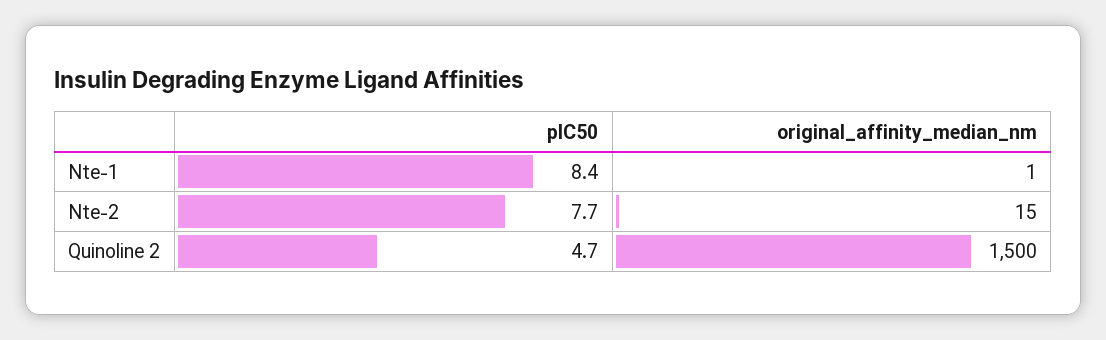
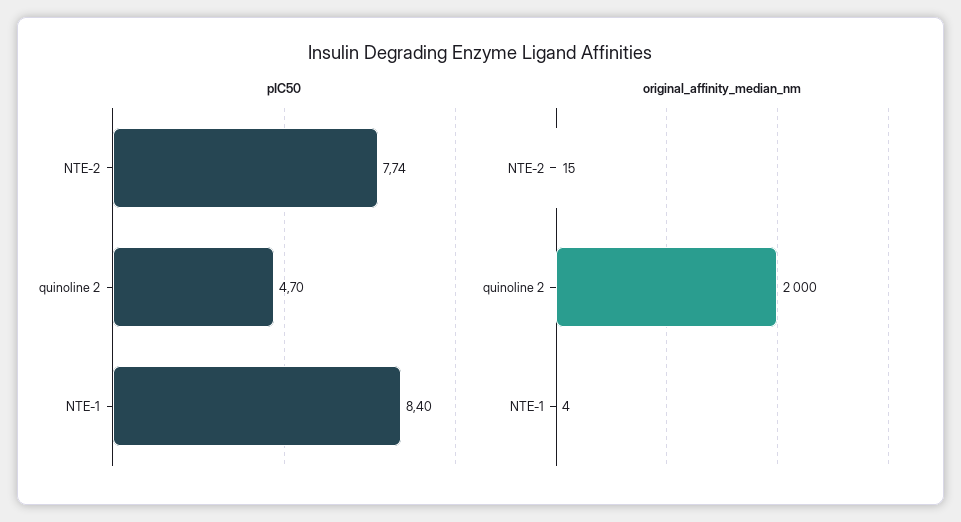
  {
    "pIC50": {
      "Nte-1": 8.4,
      "Nte-2": 7.74,
      "Quinoline 2": 4.7
    },
    "original_affinity_median_nm": {
-     "Nte-1": 1,
+     "Nte-1": 4,
      "Nte-2": 15,
-     "Quinoline 2": 1500
+     "Quinoline 2": 2000
    }
  }

